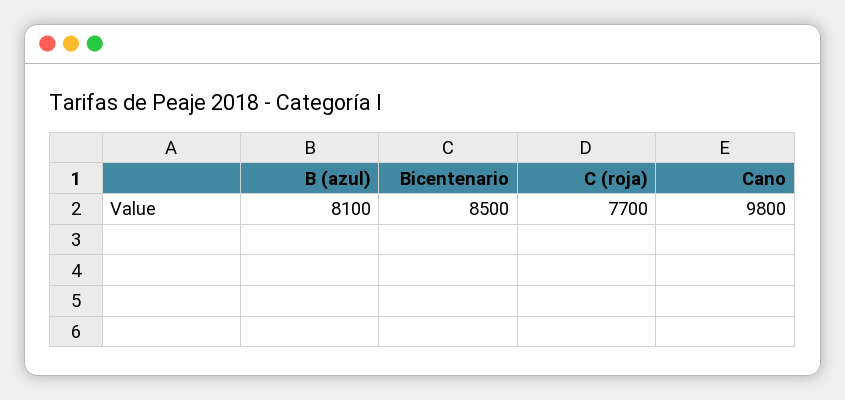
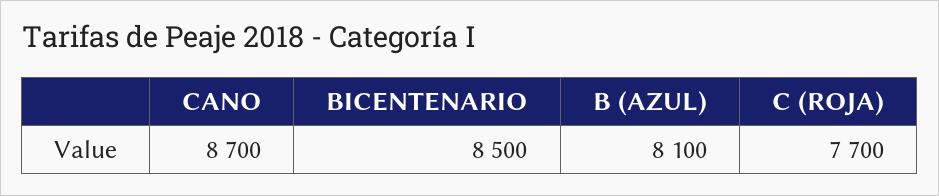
  {
    "B (azul)": 8100,
    "Bicentenario": 8500,
    "C (roja)": 7700,
-   "Cano": 9800
+   "Cano": 8700
  }

